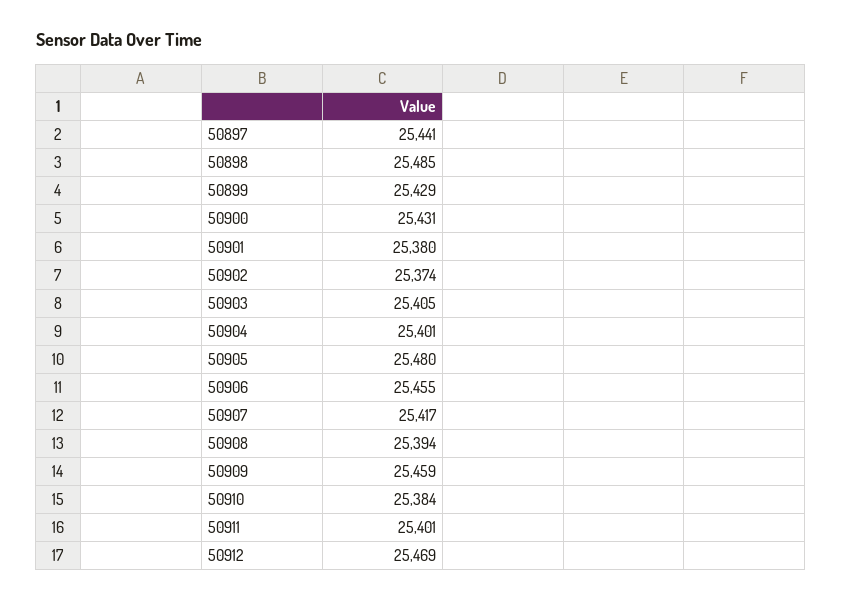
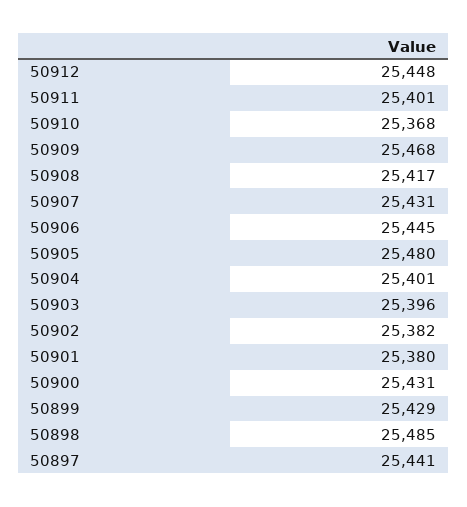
  {
    "50897": 25441,
    "50898": 25485,
    "50899": 25429,
    "50900": 25431,
    "50901": 25380,
-   "50902": 25374,
+   "50902": 25382,
-   "50903": 25405,
+   "50903": 25396,
    "50904": 25401,
    "50905": 25480,
-   "50906": 25455,
+   "50906": 25445,
-   "50907": 25417,
+   "50907": 25431,
-   "50908": 25394,
+   "50908": 25417,
-   "50909": 25459,
+   "50909": 25468,
-   "50910": 25384,
+   "50910": 25368,
    "50911": 25401,
-   "50912": 25469
+   "50912": 25448
  }

